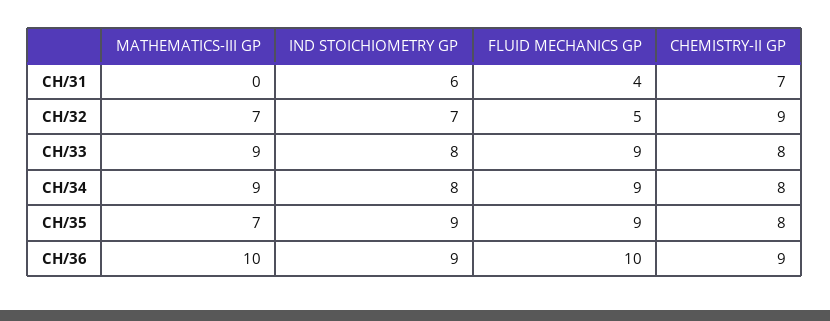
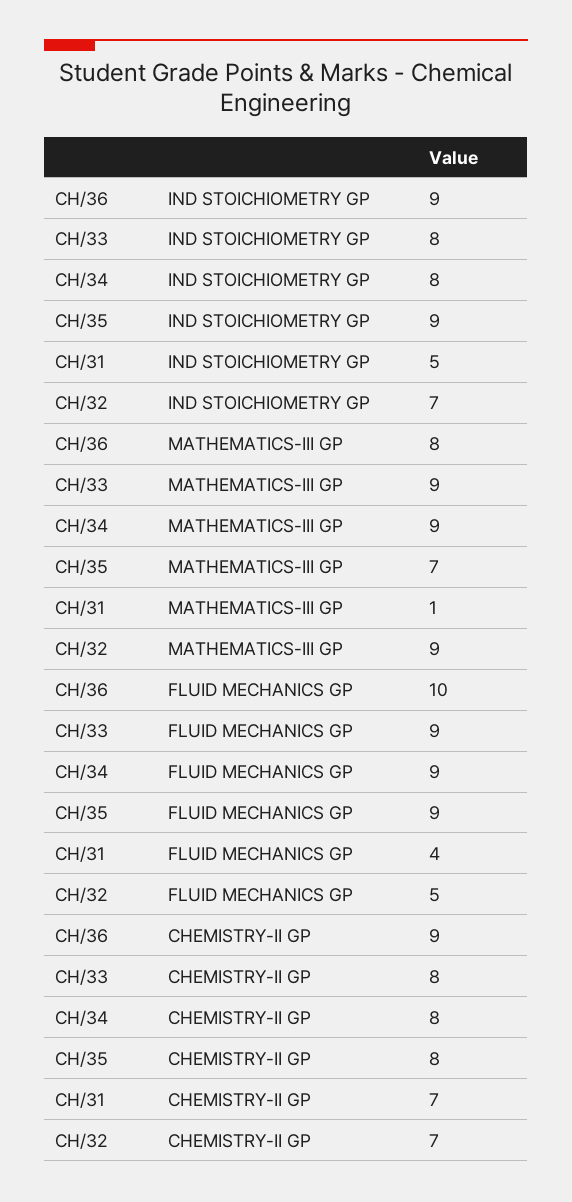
  {
    "MATHEMATICS-III GP": {
-     "CH/31": 0,
+     "CH/31": 1,
-     "CH/32": 7,
+     "CH/32": 9,
      "CH/33": 9,
      "CH/34": 9,
      "CH/35": 7,
-     "CH/36": 10
+     "CH/36": 8
    },
    "IND STOICHIOMETRY GP": {
-     "CH/31": 6,
+     "CH/31": 5,
      "CH/32": 7,
      "CH/33": 8,
      "CH/34": 8,
      "CH/35": 9,
      "CH/36": 9
    },
    "FLUID MECHANICS GP": {
      "CH/31": 4,
      "CH/32": 5,
      "CH/33": 9,
      "CH/34": 9,
      "CH/35": 9,
      "CH/36": 10
    },
    "CHEMISTRY-II GP": {
      "CH/31": 7,
-     "CH/32": 9,
+     "CH/32": 7,
      "CH/33": 8,
      "CH/34": 8,
      "CH/35": 8,
      "CH/36": 9
    }
  }

